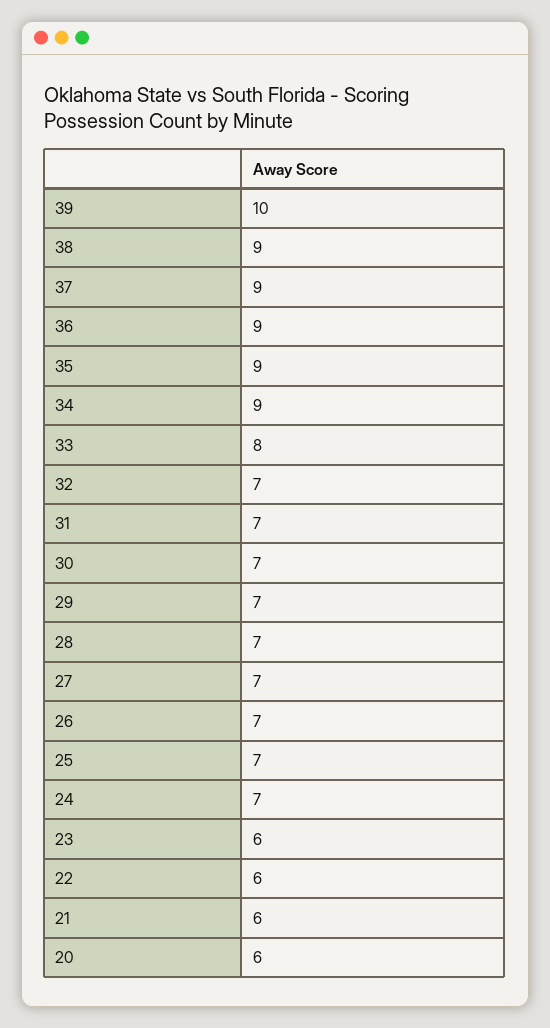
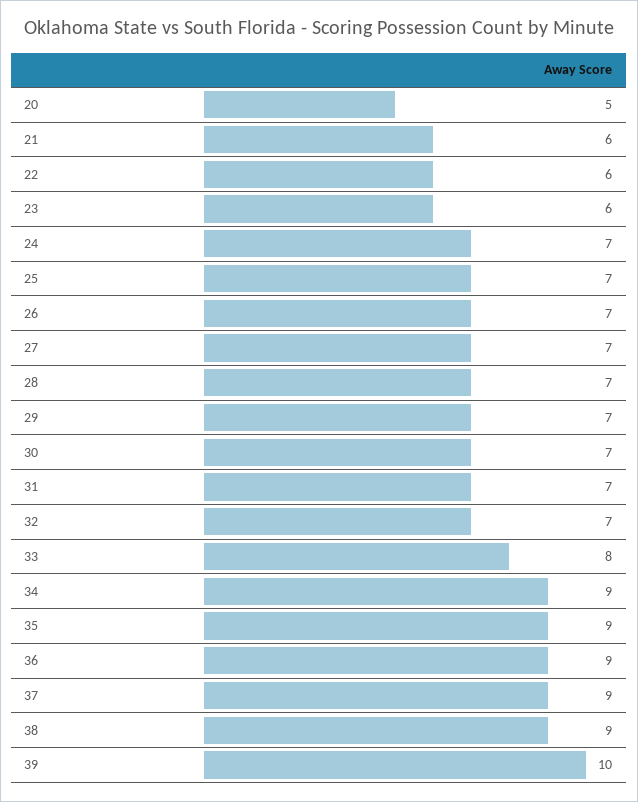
  {
    "39": 10,
    "38": 9,
    "37": 9,
    "36": 9,
    "35": 9,
    "34": 9,
    "33": 8,
    "32": 7,
    "31": 7,
    "30": 7,
    "29": 7,
    "28": 7,
    "27": 7,
    "26": 7,
    "25": 7,
    "24": 7,
    "23": 6,
    "22": 6,
    "21": 6,
-   "20": 6
+   "20": 5
  }

